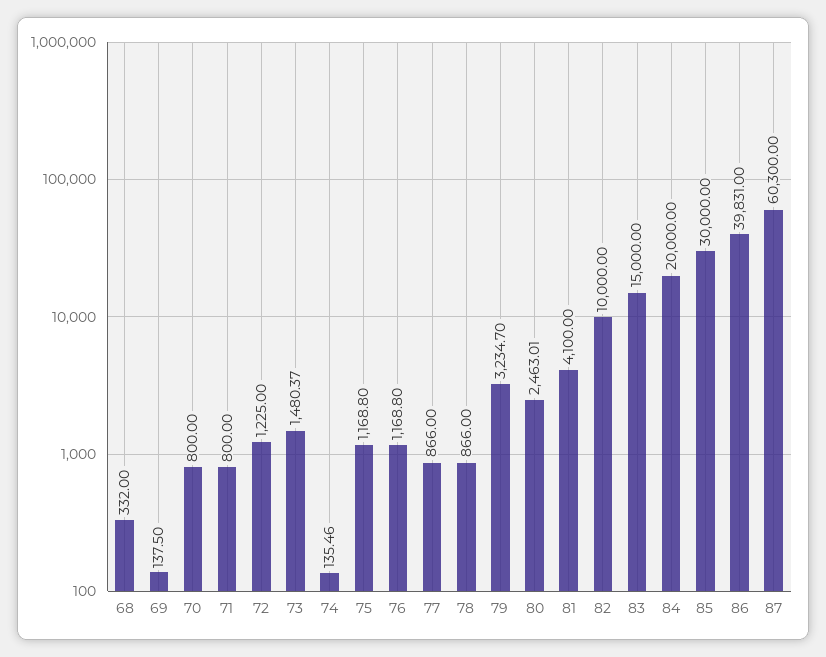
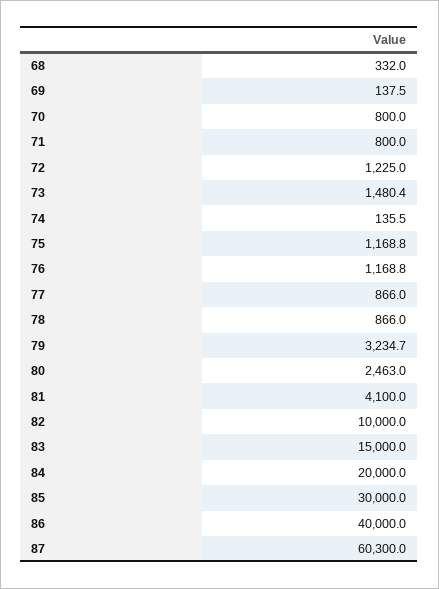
  {
    "68": 332,
    "69": 137.5,
    "70": 800,
    "71": 800,
    "72": 1225,
    "73": 1480.37,
    "74": 135.46,
    "75": 1168.8,
    "76": 1168.8,
    "77": 866,
    "78": 866,
    "79": 3234.7,
    "80": 2463.01,
    "81": 4100,
    "82": 10000,
    "83": 15000,
    "84": 20000,
    "85": 30000,
-   "86": 39831,
+   "86": 40000,
    "87": 60300
  }

